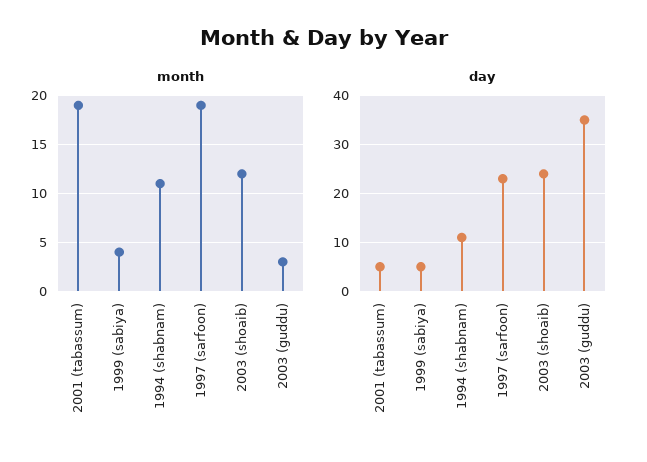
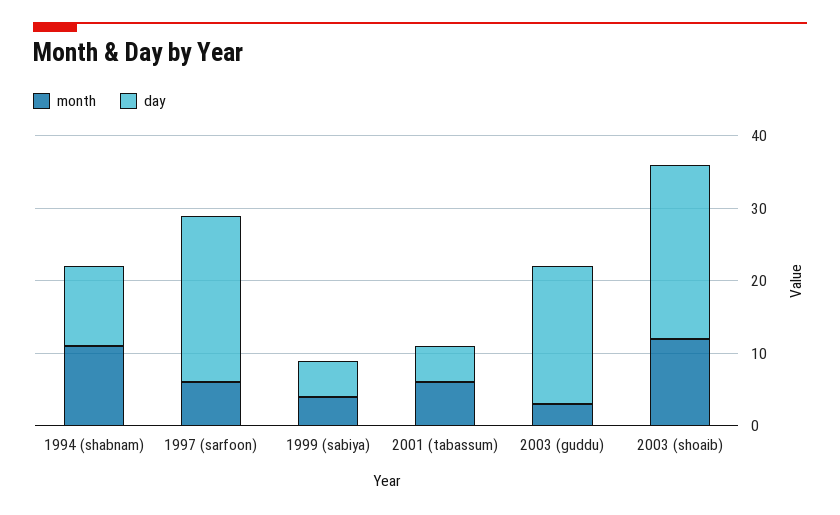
  {
    "month": {
-     "2001 (tabassum)": 19,
+     "2001 (tabassum)": 5,
      "1999 (sabiya)": 4,
      "1994 (shabnam)": 11,
-     "1997 (sarfoon)": 19,
+     "1997 (sarfoon)": 5,
      "2003 (shoaib)": 12,
      "2003 (guddu)": 3
    },
    "day": {
      "2001 (tabassum)": 5,
      "1999 (sabiya)": 5,
      "1994 (shabnam)": 10,
      "1997 (sarfoon)": 25,
      "2003 (shoaib)": 25,
-     "2003 (guddu)": 35
+     "2003 (guddu)": 20
    }
  }

